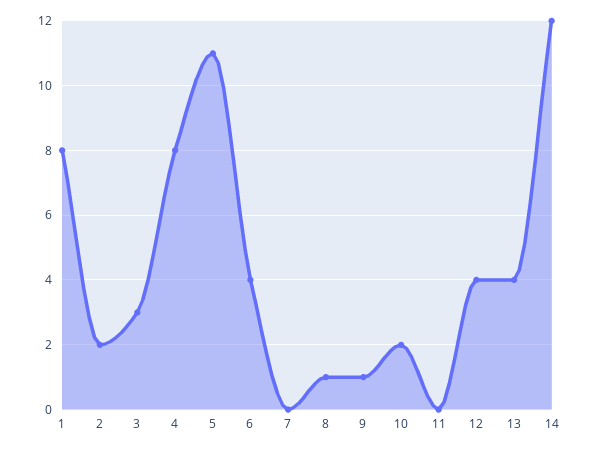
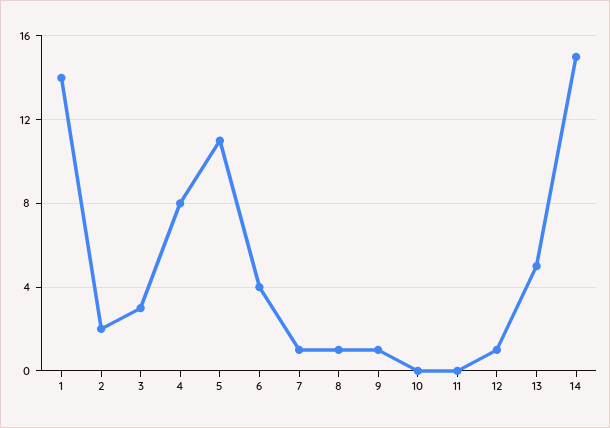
  {
-   "1": 8,
+   "1": 14,
    "2": 2,
    "3": 3,
    "4": 8,
    "5": 11,
    "6": 4,
-   "7": 0,
+   "7": 1,
    "8": 1,
    "9": 1,
-   "10": 2,
+   "10": 0,
    "11": 0,
-   "12": 4,
+   "12": 1,
-   "13": 4,
+   "13": 5,
-   "14": 12
+   "14": 15
  }

